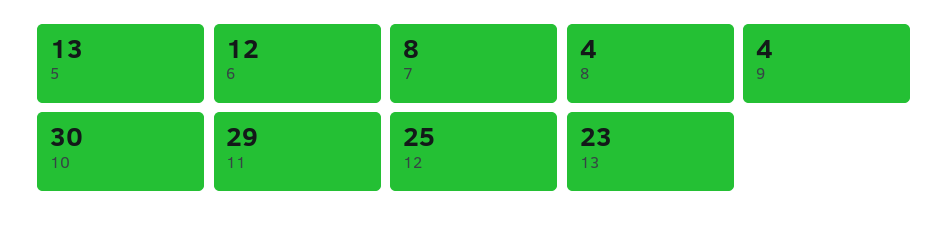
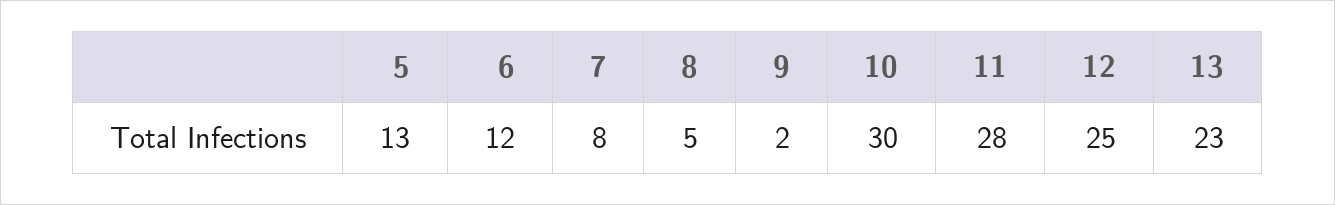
  {
    "5": 13,
    "6": 12,
    "7": 8,
-   "8": 4,
+   "8": 5,
-   "9": 4,
+   "9": 2,
    "10": 30,
-   "11": 29,
+   "11": 28,
    "12": 25,
    "13": 23
  }

